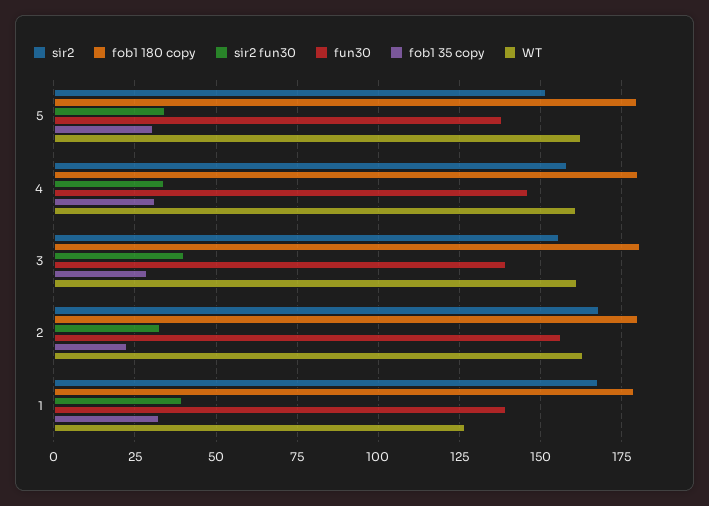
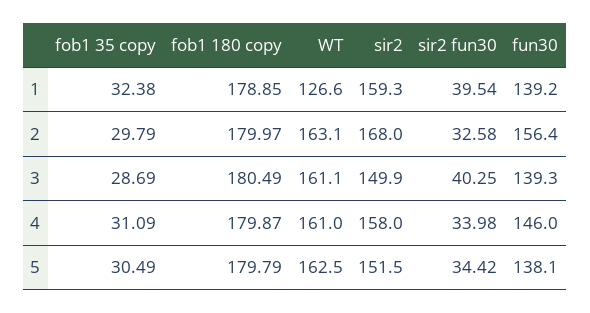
  {
    "sir2": {
      "5": 151.5,
      "4": 158,
-     "3": 155,
+     "3": 149.9,
      "2": 168,
-     "1": 167.5
+     "1": 159.3
    },
    "fob1 180 copy": {
      "5": 179.79,
      "4": 179.87,
      "3": 180.49,
      "2": 179.97,
      "1": 178.85
    },
    "sir2 fun30": {
      "5": 34.42,
      "4": 33.98,
      "3": 40.25,
      "2": 32.58,
      "1": 39.54
    },
    "fun30": {
      "5": 138.1,
      "4": 146,
      "3": 139.3,
      "2": 156.4,
      "1": 139.2
    },
    "fob1 35 copy": {
      "5": 30.49,
      "4": 31.09,
      "3": 28.69,
-     "2": 22.5,
+     "2": 29.79,
      "1": 32.38
    },
    "WT": {
      "5": 162.5,
      "4": 161,
      "3": 161.1,
      "2": 163.1,
      "1": 126.6
    }
  }

